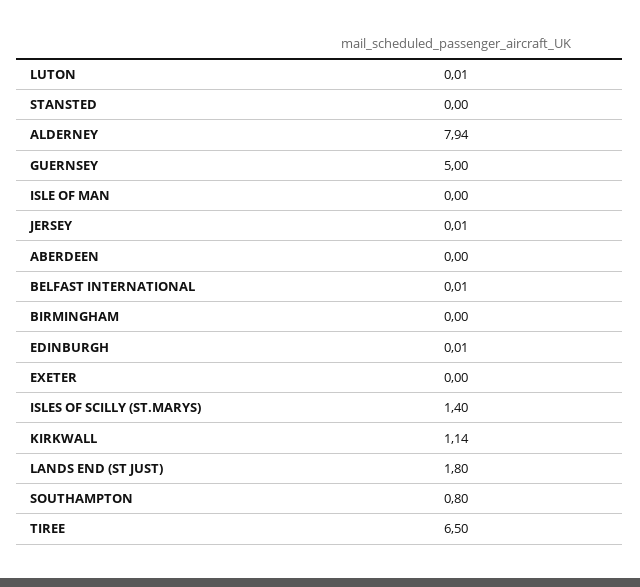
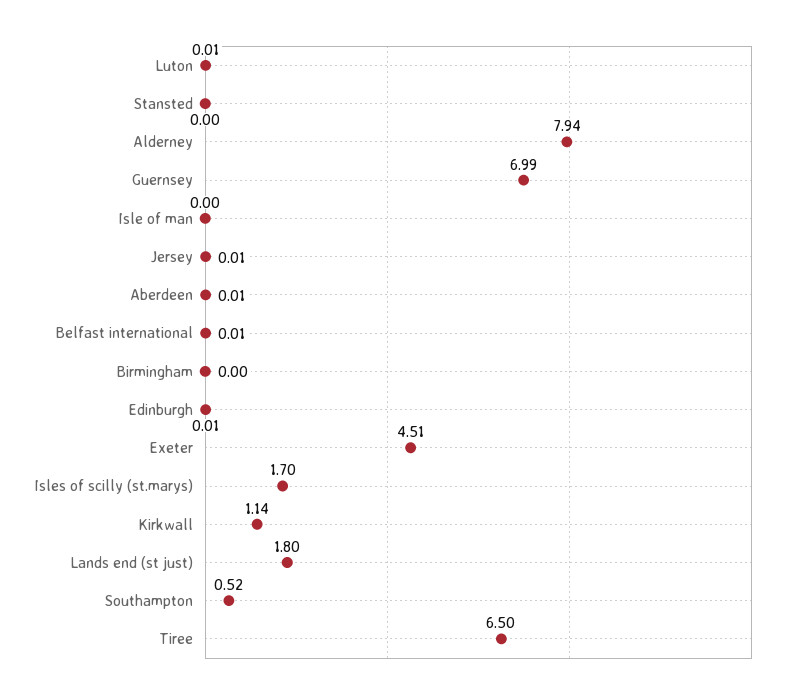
  {
    "LUTON": 0.01,
    "STANSTED": 0,
    "ALDERNEY": 7.94,
-   "GUERNSEY": 5,
+   "GUERNSEY": 6.99,
    "ISLE OF MAN": 0,
    "JERSEY": 0.01,
-   "ABERDEEN": 0,
+   "ABERDEEN": 0.01,
    "BELFAST INTERNATIONAL": 0.01,
    "BIRMINGHAM": 0,
    "EDINBURGH": 0.01,
-   "EXETER": 0,
+   "EXETER": 4.51,
-   "ISLES OF SCILLY (ST.MARYS)": 1.4,
+   "ISLES OF SCILLY (ST.MARYS)": 1.7,
    "KIRKWALL": 1.14,
    "LANDS END (ST JUST)": 1.8,
-   "SOUTHAMPTON": 0.8,
+   "SOUTHAMPTON": 0.52,
    "TIREE": 6.5
  }

